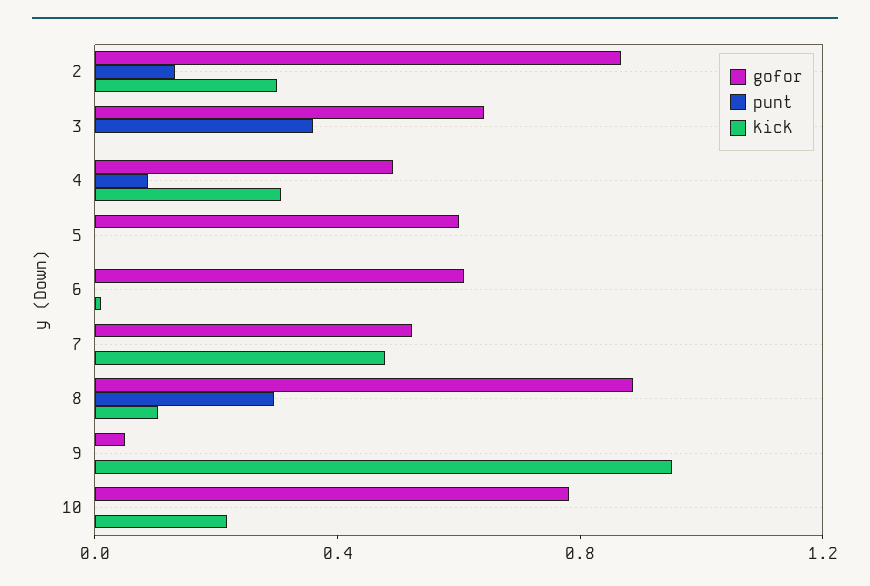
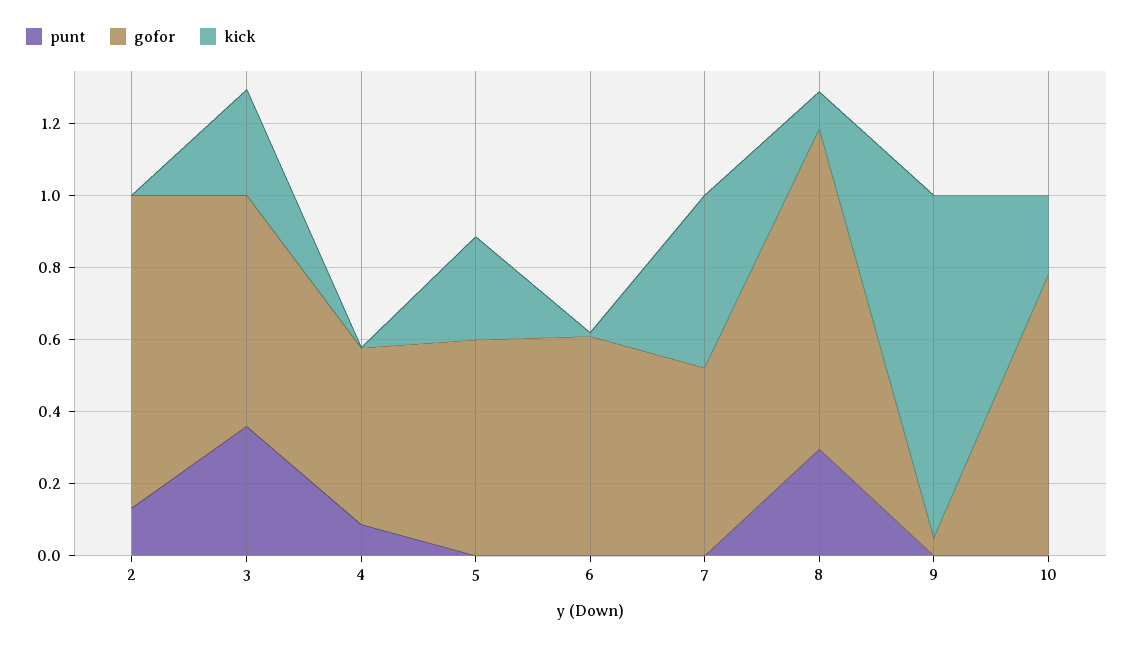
  {
    "gofor": {
      "2": 0.85,
      "3": 0.65,
      "4": 0.5,
      "5": 0.6,
      "6": 0.6,
      "7": 0.5,
      "8": 0.9,
      "9": 0.05,
      "10": 0.8
    },
    "punt": {
      "2": 0.15,
      "3": 0.35,
      "4": 0.1,
      "5": 0,
      "6": 0,
      "7": 0,
      "8": 0.3,
      "9": 0,
      "10": 0
    },
    "kick": {
-     "2": 0.3,
+     "2": 0,
-     "3": 0,
+     "3": 0.3,
-     "4": 0.3,
+     "4": 0,
-     "5": 0,
+     "5": 0.3,
      "6": 0,
      "7": 0.5,
      "8": 0.1,
      "9": 0.95,
      "10": 0.2
    }
  }

